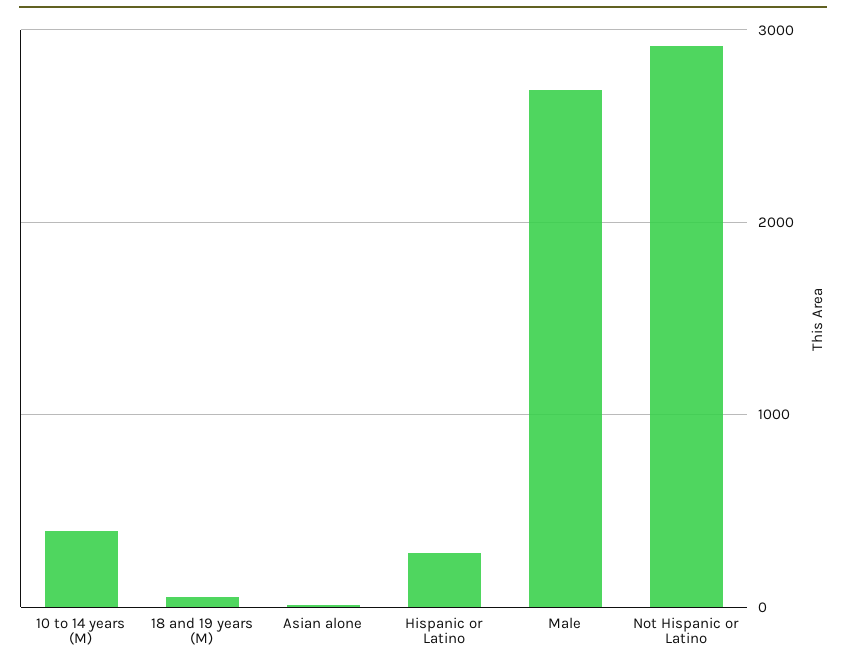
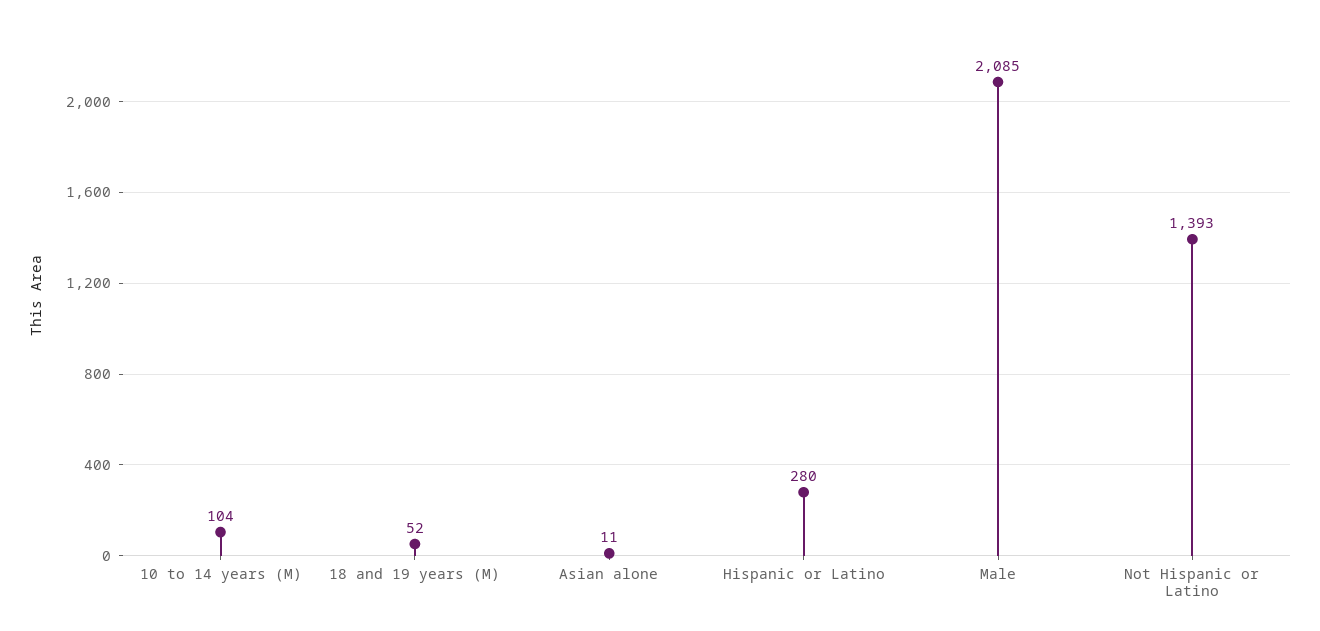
  {
-   "10 to 14 years (M)": 400,
+   "10 to 14 years (M)": 104,
    "18 and 19 years (M)": 52,
    "Asian alone": 11,
    "Hispanic or Latino": 280,
-   "Male": 2700,
+   "Male": 2085,
-   "Not Hispanic or Latino": 2900
+   "Not Hispanic or Latino": 1393
  }

